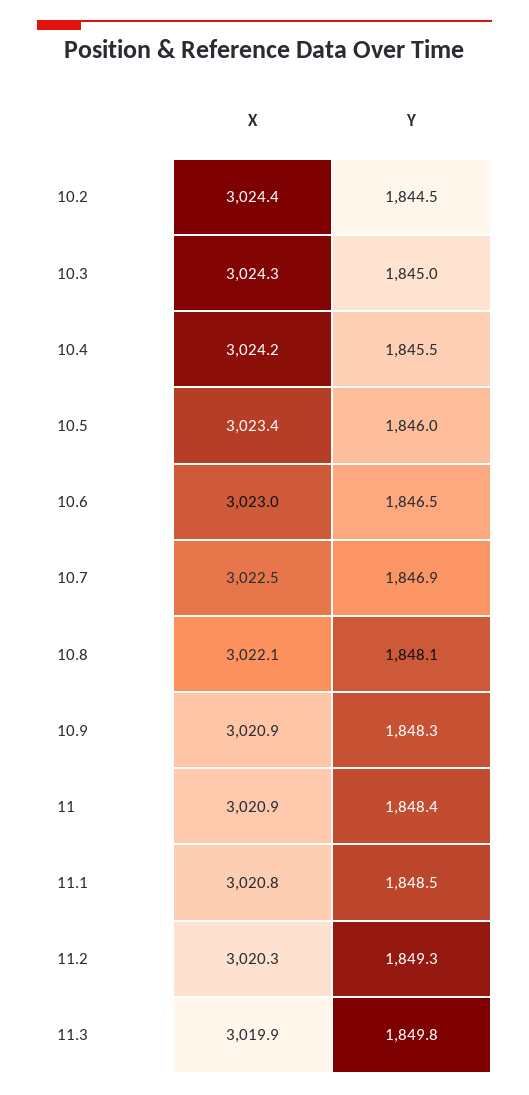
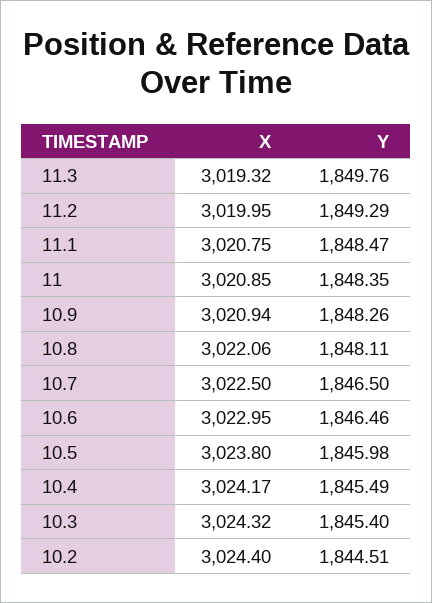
  {
    "X": {
      "10.2": 3024.4,
      "10.3": 3024.32,
      "10.4": 3024.17,
-     "10.5": 3023.4,
+     "10.5": 3023.8,
      "10.6": 3022.95,
      "10.7": 3022.5,
      "10.8": 3022.06,
      "10.9": 3020.94,
      "11": 3020.85,
      "11.1": 3020.75,
-     "11.2": 3020.3,
+     "11.2": 3019.95,
-     "11.3": 3019.9
+     "11.3": 3019.32
    },
    "Y": {
      "10.2": 1844.51,
-     "10.3": 1845,
+     "10.3": 1845.4,
      "10.4": 1845.49,
      "10.5": 1845.98,
      "10.6": 1846.46,
-     "10.7": 1846.9,
+     "10.7": 1846.5,
      "10.8": 1848.11,
      "10.9": 1848.26,
      "11": 1848.35,
      "11.1": 1848.47,
      "11.2": 1849.29,
      "11.3": 1849.76
    }
  }

